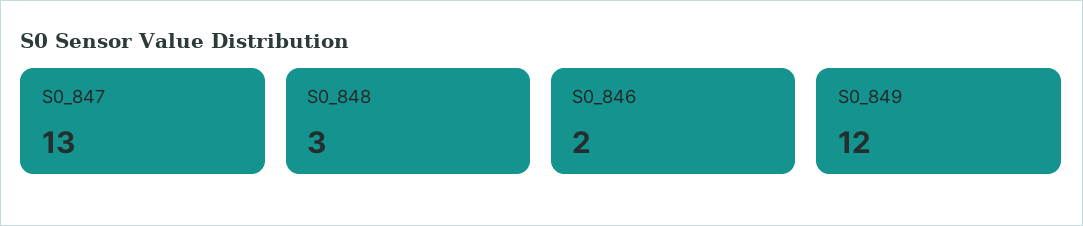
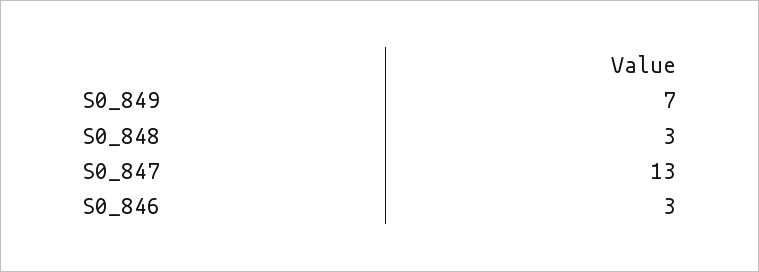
  {
    "S0_847": 13,
    "S0_848": 3,
-   "S0_846": 2,
+   "S0_846": 3,
-   "S0_849": 12
+   "S0_849": 7
  }

